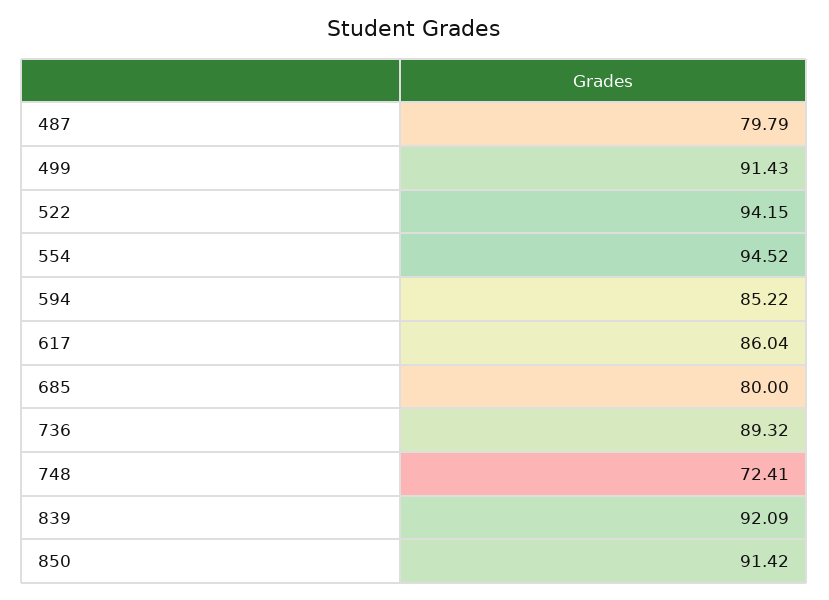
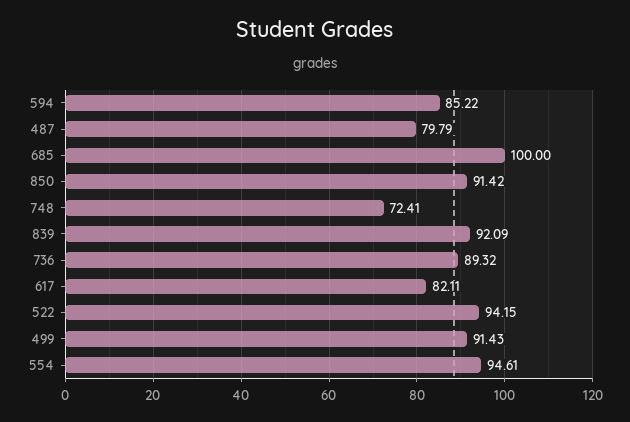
  {
    "487": 79.79,
    "499": 91.43,
    "522": 94.15,
-   "554": 94.52,
+   "554": 94.61,
    "594": 85.22,
-   "617": 86.04,
+   "617": 82.11,
-   "685": 80,
+   "685": 100,
    "736": 89.32,
    "748": 72.41,
    "839": 92.09,
    "850": 91.42
  }

